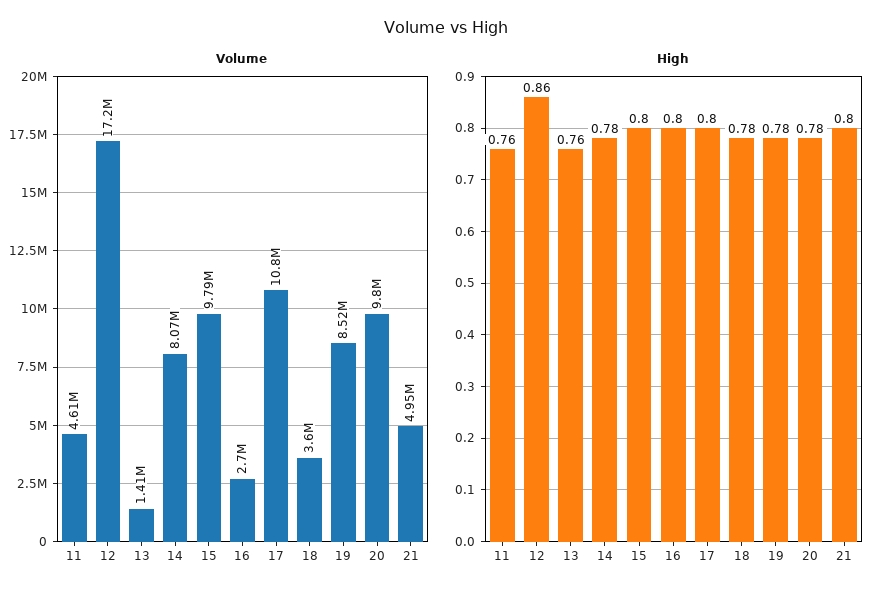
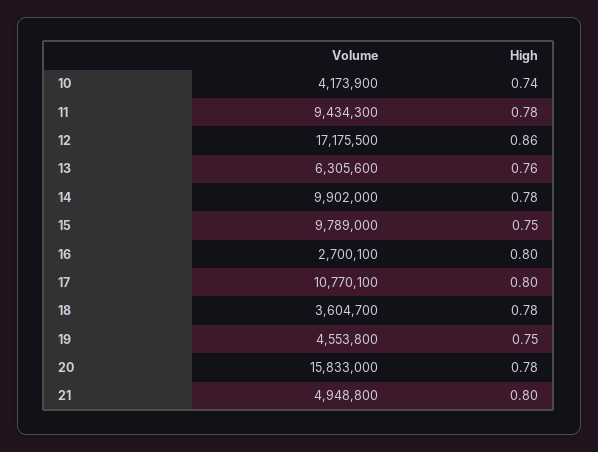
  {
    "Volume": {
-     "11": 4610000,
+     "11": 9434300,
      "12": 17175500,
-     "13": 1410000,
+     "13": 6305600,
-     "14": 8070000,
+     "14": 9902000,
      "15": 9789000,
      "16": 2700100,
      "17": 10770100,
      "18": 3604700,
-     "19": 8520000,
+     "19": 4553800,
-     "20": 9800000,
+     "20": 15833000,
-     "21": 4948800
+     "21": 4948800,
+     "10": 4173900
    },
    "High": {
-     "11": 0.76,
+     "11": 0.78,
      "12": 0.86,
      "13": 0.76,
      "14": 0.78,
-     "15": 0.8,
+     "15": 0.75,
      "16": 0.8,
      "17": 0.8,
      "18": 0.78,
-     "19": 0.78,
+     "19": 0.75,
      "20": 0.78,
-     "21": 0.8
+     "21": 0.8,
+     "10": 0.74
    }
  }

